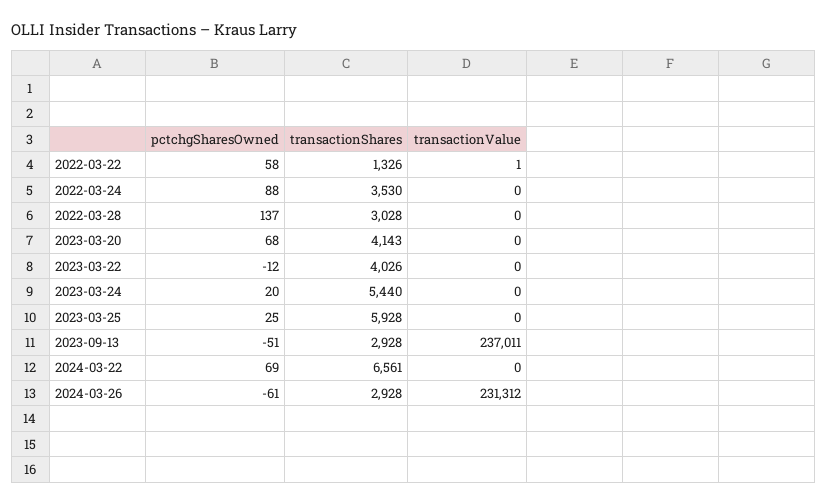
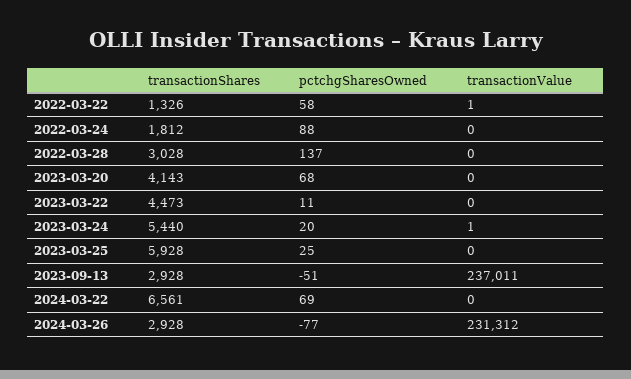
  {
    "pctchgSharesOwned": {
      "2022-03-22": 58,
      "2022-03-24": 88,
      "2022-03-28": 137,
      "2023-03-20": 68,
-     "2023-03-22": -12,
+     "2023-03-22": 11,
      "2023-03-24": 20,
      "2023-03-25": 25,
      "2023-09-13": -51,
      "2024-03-22": 69,
-     "2024-03-26": -61
+     "2024-03-26": -77
    },
    "transactionShares": {
      "2022-03-22": 1326,
-     "2022-03-24": 3530,
+     "2022-03-24": 1812,
      "2022-03-28": 3028,
      "2023-03-20": 4143,
-     "2023-03-22": 4026,
+     "2023-03-22": 4473,
      "2023-03-24": 5440,
      "2023-03-25": 5928,
      "2023-09-13": 2928,
      "2024-03-22": 6561,
      "2024-03-26": 2928
    },
    "transactionValue": {
      "2022-03-22": 1,
      "2022-03-24": 0,
      "2022-03-28": 0,
      "2023-03-20": 0,
      "2023-03-22": 0,
-     "2023-03-24": 0,
+     "2023-03-24": 1,
      "2023-03-25": 0,
      "2023-09-13": 237011,
      "2024-03-22": 0,
      "2024-03-26": 231312
    }
  }

